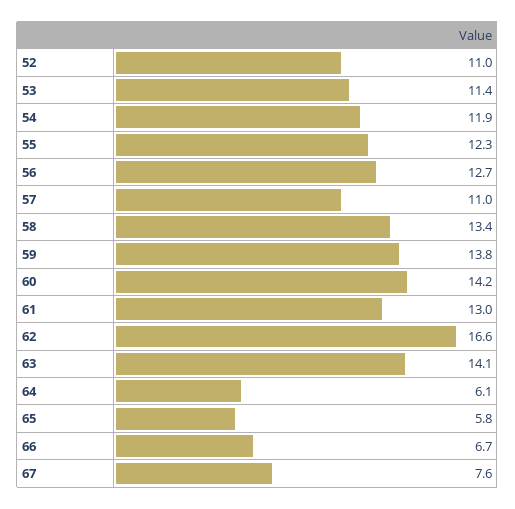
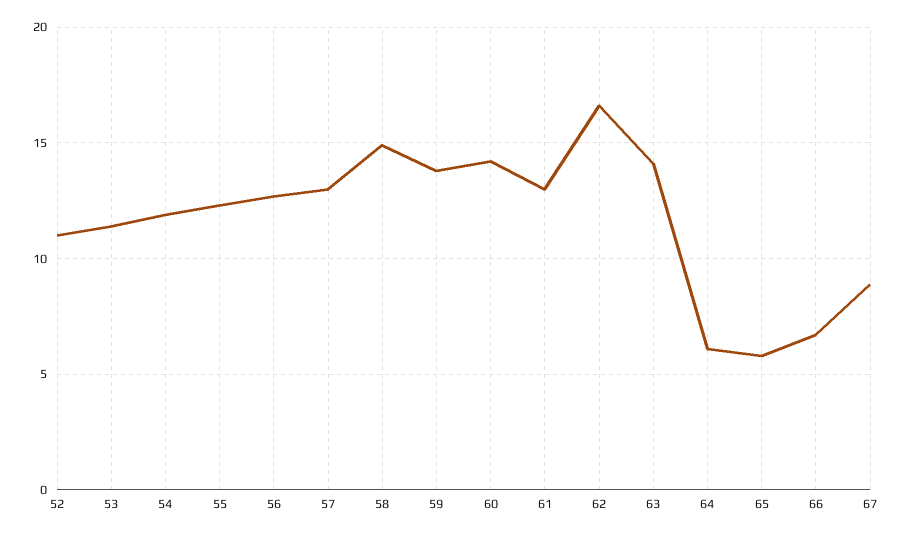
  {
    "52": 11,
    "53": 11.4,
    "54": 11.9,
    "55": 12.3,
    "56": 12.7,
-   "57": 11,
+   "57": 13,
-   "58": 13.4,
+   "58": 15,
    "59": 13.8,
    "60": 14.2,
    "61": 13,
    "62": 16.6,
    "63": 14.1,
    "64": 6.1,
    "65": 5.8,
    "66": 6.7,
-   "67": 7.6
+   "67": 9
  }

